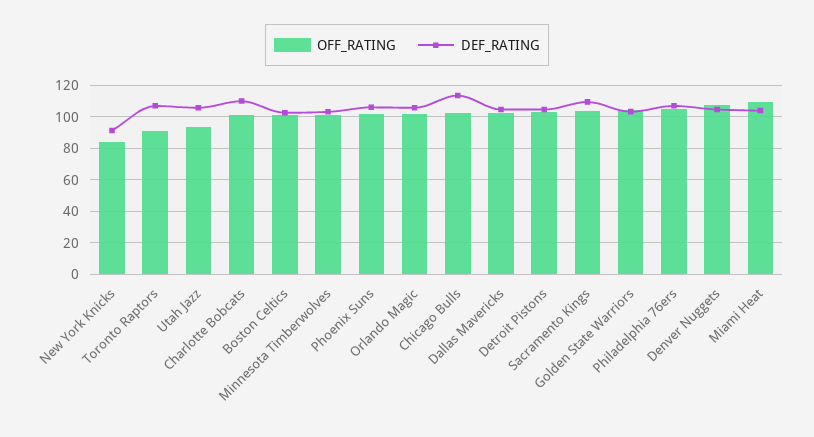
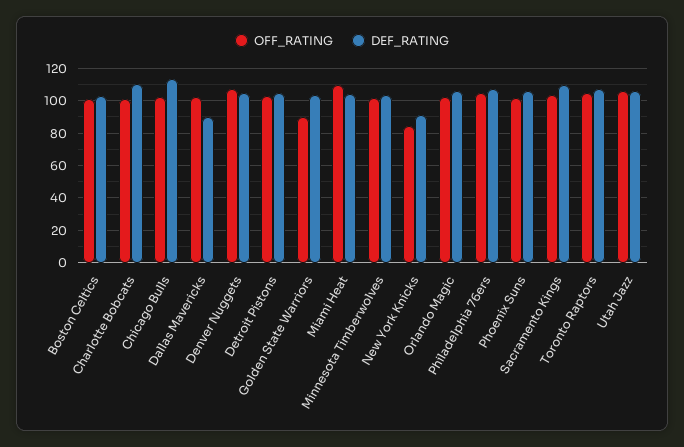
  {
    "OFF_RATING": {
      "New York Knicks": 85,
-     "Toronto Raptors": 90,
+     "Toronto Raptors": 105,
-     "Utah Jazz": 95,
+     "Utah Jazz": 105,
      "Charlotte Bobcats": 100,
      "Boston Celtics": 100,
      "Minnesota Timberwolves": 100,
      "Phoenix Suns": 100,
      "Orlando Magic": 100,
      "Chicago Bulls": 105,
      "Dallas Mavericks": 105,
      "Detroit Pistons": 105,
      "Sacramento Kings": 105,
-     "Golden State Warriors": 105,
+     "Golden State Warriors": 90,
      "Philadelphia 76ers": 105,
      "Denver Nuggets": 105,
      "Miami Heat": 110
    },
    "DEF_RATING": {
      "New York Knicks": 90,
      "Toronto Raptors": 105,
      "Utah Jazz": 105,
      "Charlotte Bobcats": 110,
      "Boston Celtics": 105,
      "Minnesota Timberwolves": 105,
      "Phoenix Suns": 105,
      "Orlando Magic": 105,
      "Chicago Bulls": 115,
-     "Dallas Mavericks": 105,
+     "Dallas Mavericks": 90,
      "Detroit Pistons": 105,
      "Sacramento Kings": 110,
      "Golden State Warriors": 105,
      "Philadelphia 76ers": 105,
      "Denver Nuggets": 105,
      "Miami Heat": 105
    }
  }

